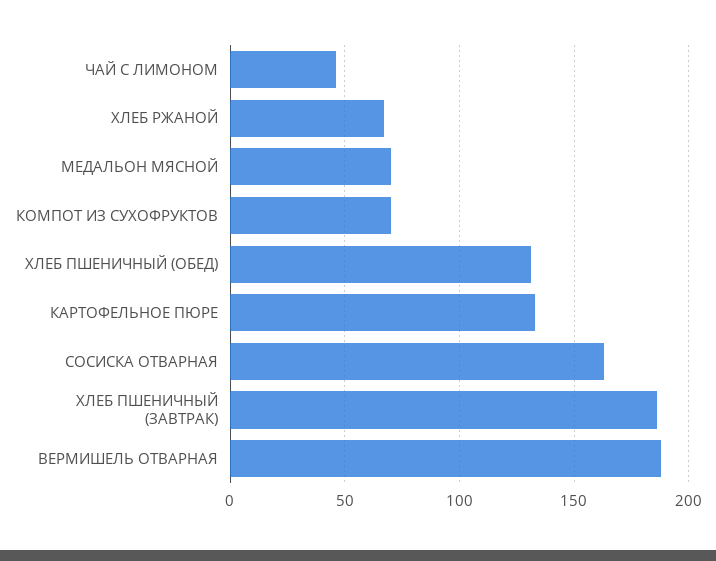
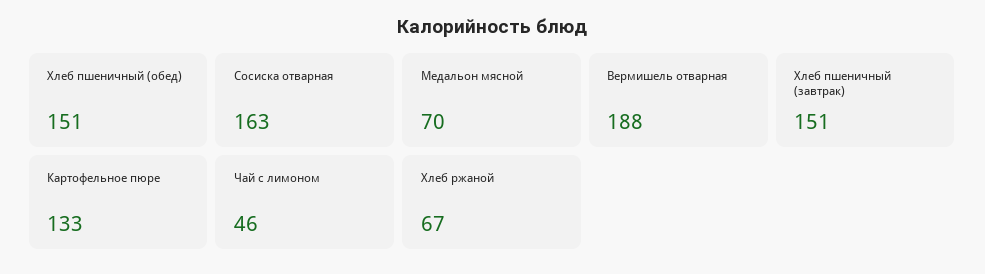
  {
    "ЧАЙ С ЛИМОНОМ": 46,
    "ХЛЕБ РЖАНОЙ": 67,
    "МЕДАЛЬОН МЯСНОЙ": 70,
-   "КОМПОТ ИЗ СУХОФРУКТОВ": 70,
-   "ХЛЕБ ПШЕНИЧНЫЙ (ОБЕД)": 130,
+   "ХЛЕБ ПШЕНИЧНЫЙ (ОБЕД)": 151,
    "КАРТОФЕЛЬНОЕ ПЮРЕ": 133,
    "СОСИСКА ОТВАРНАЯ": 163,
-   "ХЛЕБ ПШЕНИЧНЫЙ (ЗАВТРАК)": 185,
+   "ХЛЕБ ПШЕНИЧНЫЙ (ЗАВТРАК)": 151,
    "ВЕРМИШЕЛЬ ОТВАРНАЯ": 188
  }

